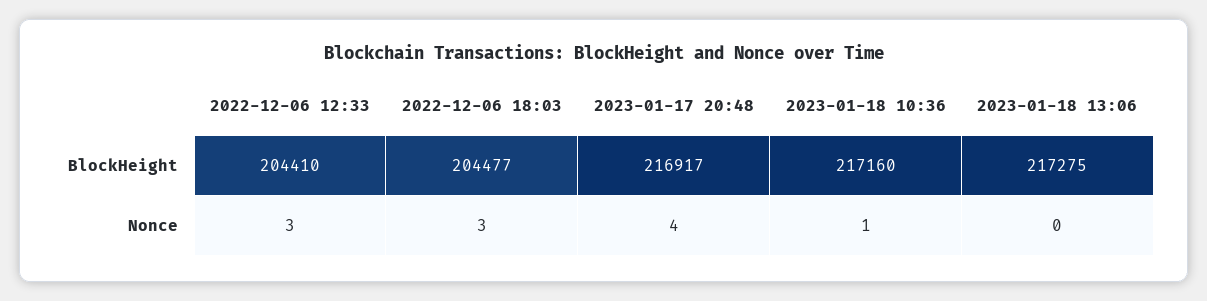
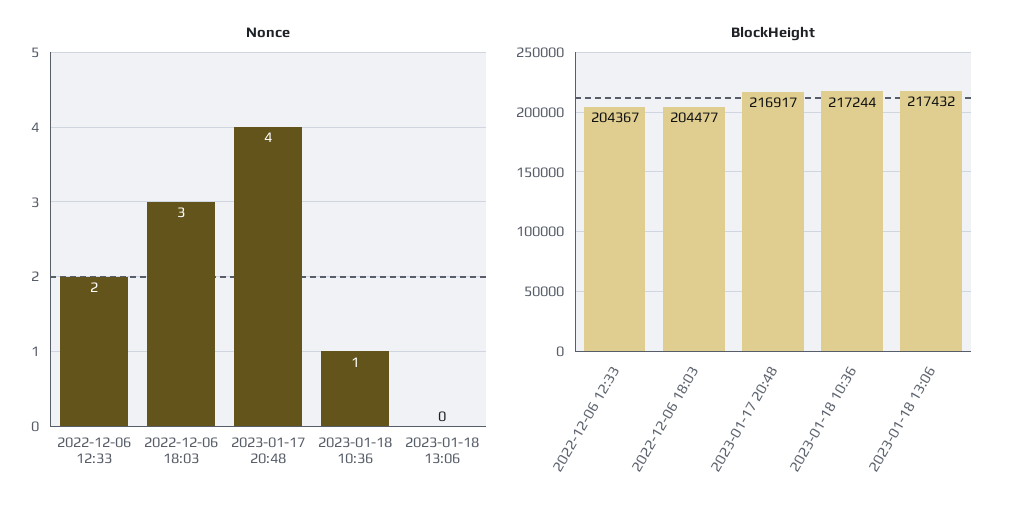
  {
    "BlockHeight": {
-     "2022-12-06 12:33": 204410,
+     "2022-12-06 12:33": 204367,
      "2022-12-06 18:03": 204477,
      "2023-01-17 20:48": 216917,
-     "2023-01-18 10:36": 217160,
+     "2023-01-18 10:36": 217244,
-     "2023-01-18 13:06": 217275
+     "2023-01-18 13:06": 217432
    },
    "Nonce": {
-     "2022-12-06 12:33": 3,
+     "2022-12-06 12:33": 2,
      "2022-12-06 18:03": 3,
      "2023-01-17 20:48": 4,
      "2023-01-18 10:36": 1,
      "2023-01-18 13:06": 0
    }
  }

